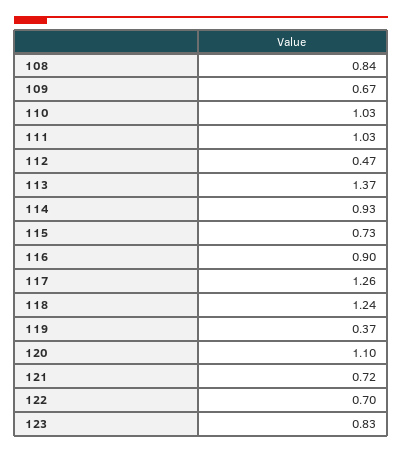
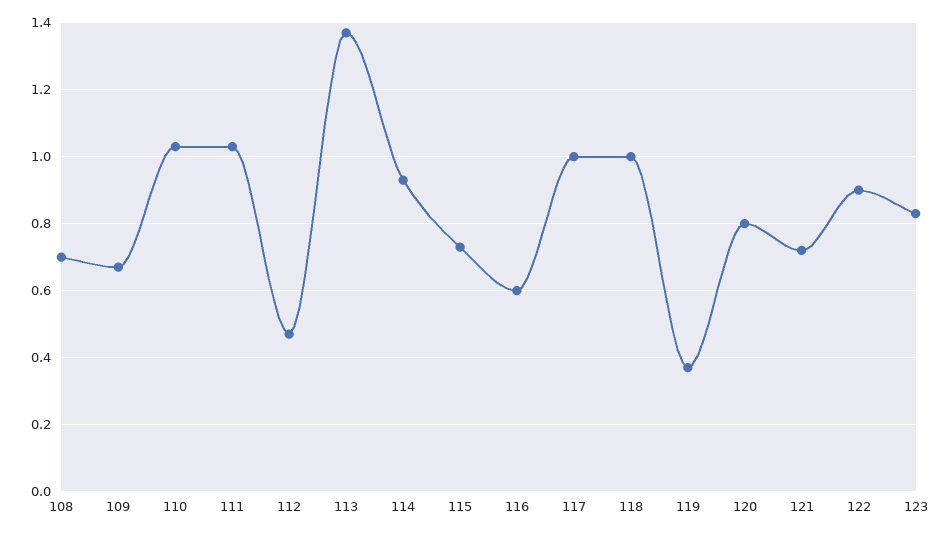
  {
-   "108": 0.84,
+   "108": 0.7,
    "109": 0.67,
    "110": 1.03,
    "111": 1.03,
    "112": 0.47,
    "113": 1.37,
    "114": 0.93,
    "115": 0.73,
-   "116": 0.9,
+   "116": 0.6,
-   "117": 1.26,
+   "117": 1,
-   "118": 1.24,
+   "118": 1,
    "119": 0.37,
-   "120": 1.1,
+   "120": 0.8,
    "121": 0.72,
-   "122": 0.7,
+   "122": 0.9,
    "123": 0.83
  }

